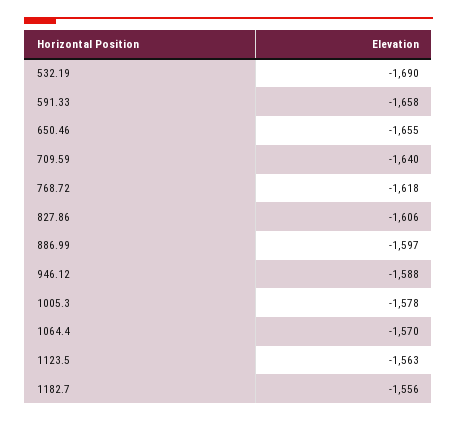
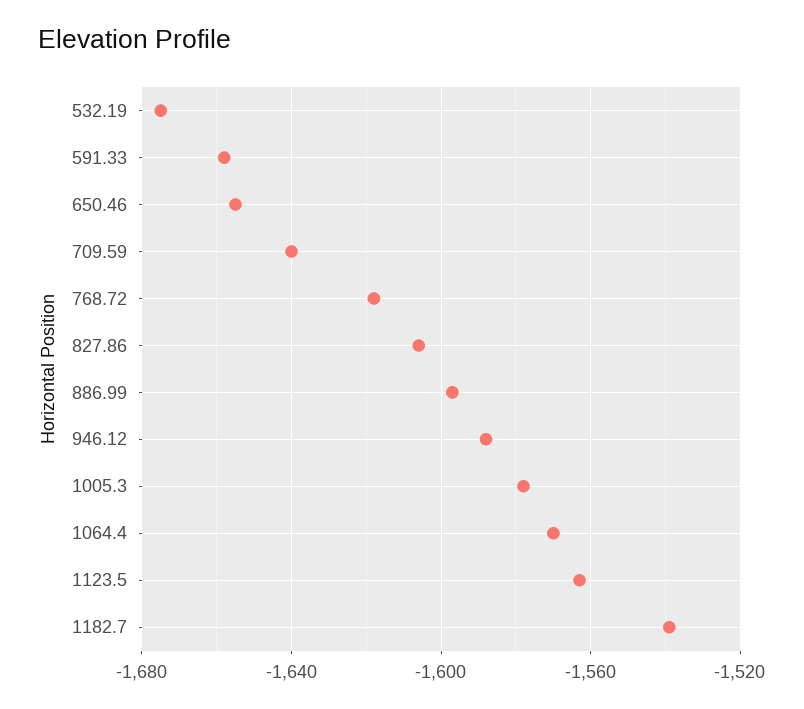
  {
-   "532.19": -1690,
+   "532.19": -1675,
    "591.33": -1658,
    "650.46": -1655,
    "709.59": -1640,
    "768.72": -1618,
    "827.86": -1606,
    "886.99": -1597,
    "946.12": -1588,
    "1005.3": -1578,
    "1064.4": -1570,
    "1123.5": -1563,
-   "1182.7": -1556
+   "1182.7": -1540
  }

